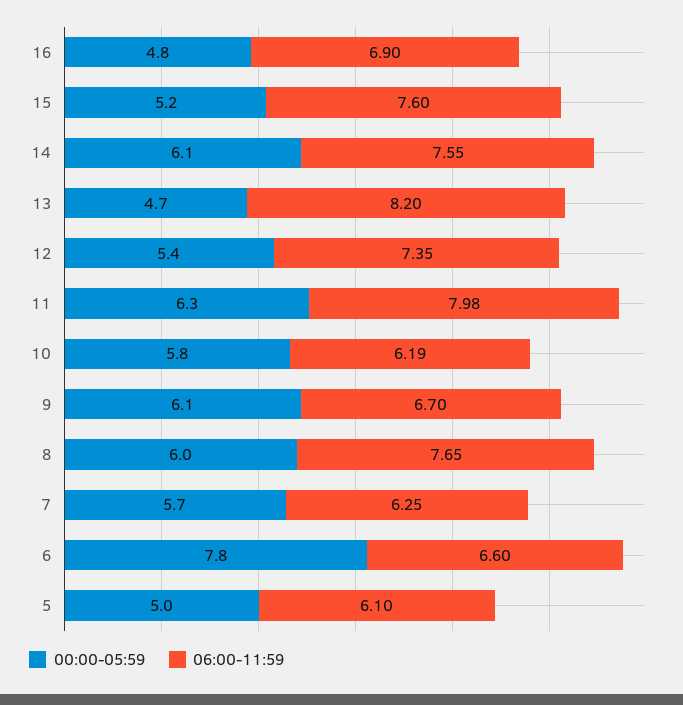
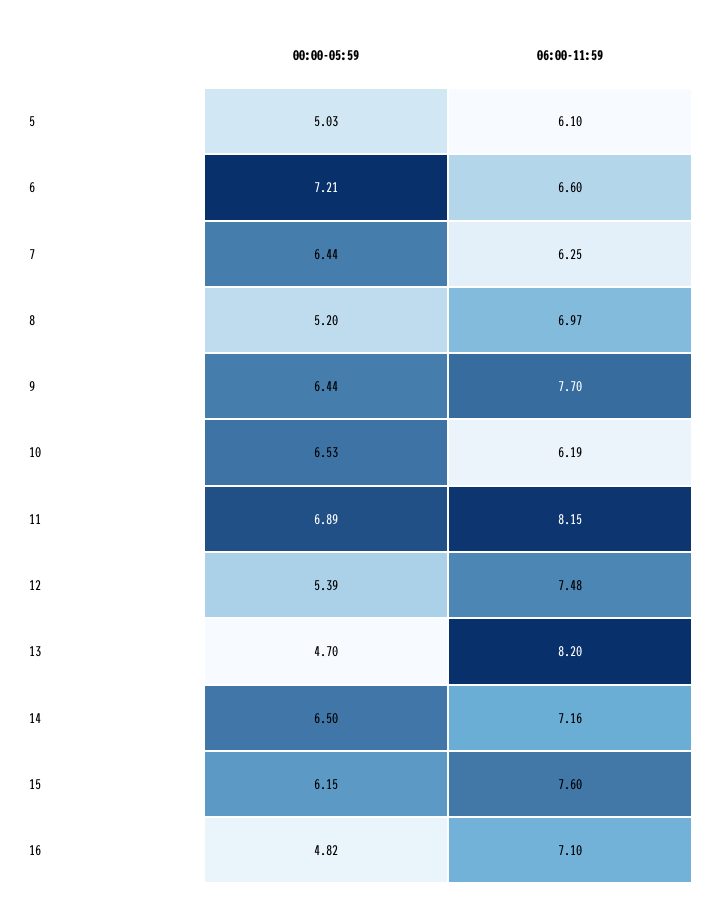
  {
    "00:00-05:59": {
      "16": 4.82,
-     "15": 5.2,
+     "15": 6.15,
-     "14": 6.1,
+     "14": 6.5,
      "13": 4.7,
      "12": 5.39,
-     "11": 6.3,
+     "11": 6.89,
-     "10": 5.8,
+     "10": 6.53,
-     "9": 6.1,
+     "9": 6.44,
-     "8": 6,
+     "8": 5.2,
-     "7": 5.7,
+     "7": 6.44,
-     "6": 7.8,
+     "6": 7.21,
      "5": 5.03
    },
    "06:00-11:59": {
-     "16": 6.9,
+     "16": 7.1,
      "15": 7.6,
-     "14": 7.55,
+     "14": 7.16,
      "13": 8.2,
-     "12": 7.35,
+     "12": 7.48,
-     "11": 7.98,
+     "11": 8.15,
      "10": 6.19,
-     "9": 6.7,
+     "9": 7.7,
-     "8": 7.65,
+     "8": 6.97,
      "7": 6.25,
      "6": 6.6,
      "5": 6.1
    }
  }

